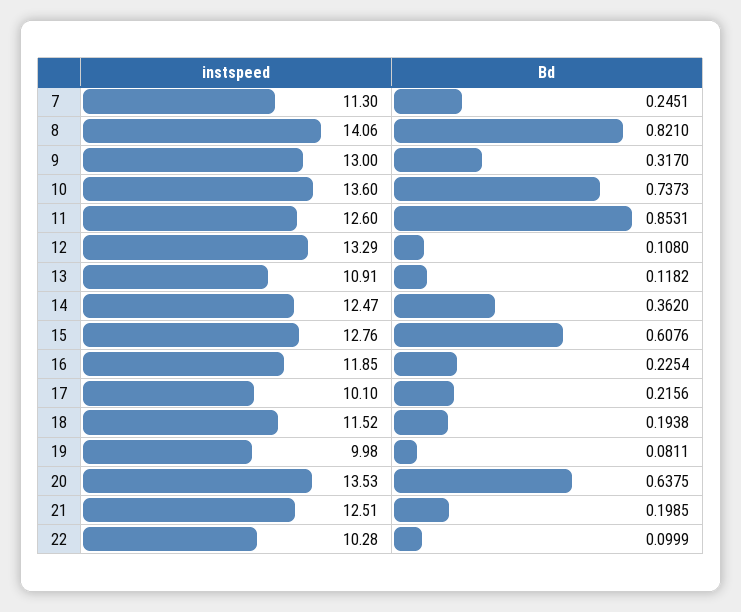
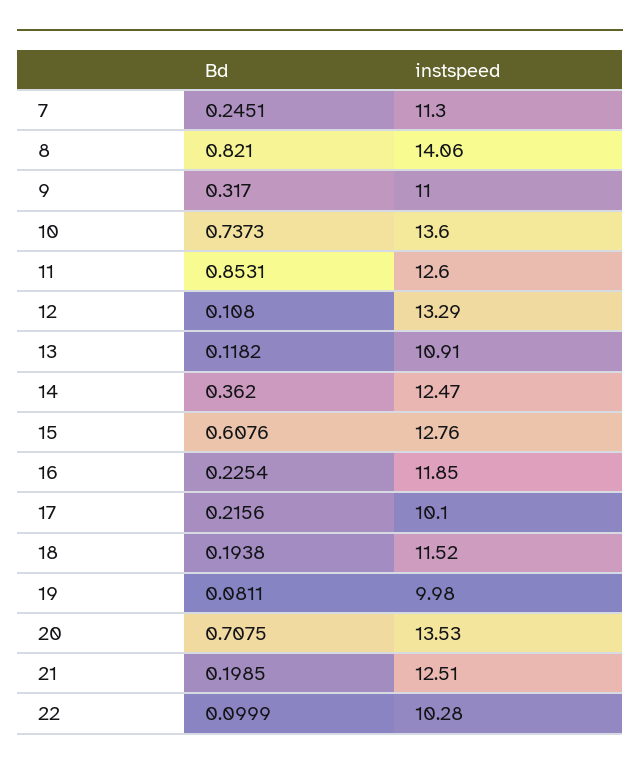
  {
    "instspeed": {
      "7": 11.3,
      "8": 14.06,
-     "9": 13,
+     "9": 11,
      "10": 13.6,
      "11": 12.6,
      "12": 13.29,
      "13": 10.91,
      "14": 12.47,
      "15": 12.76,
      "16": 11.85,
      "17": 10.1,
      "18": 11.52,
      "19": 9.98,
      "20": 13.53,
      "21": 12.51,
      "22": 10.28
    },
    "Bd": {
      "7": 0.2451,
      "8": 0.821,
      "9": 0.317,
      "10": 0.7373,
      "11": 0.8531,
      "12": 0.108,
      "13": 0.1182,
      "14": 0.362,
      "15": 0.6076,
      "16": 0.2254,
      "17": 0.2156,
      "18": 0.1938,
      "19": 0.0811,
-     "20": 0.6375,
+     "20": 0.7075,
      "21": 0.1985,
      "22": 0.0999
    }
  }

